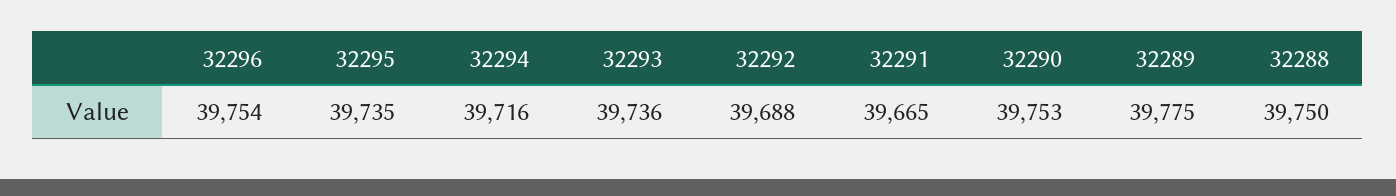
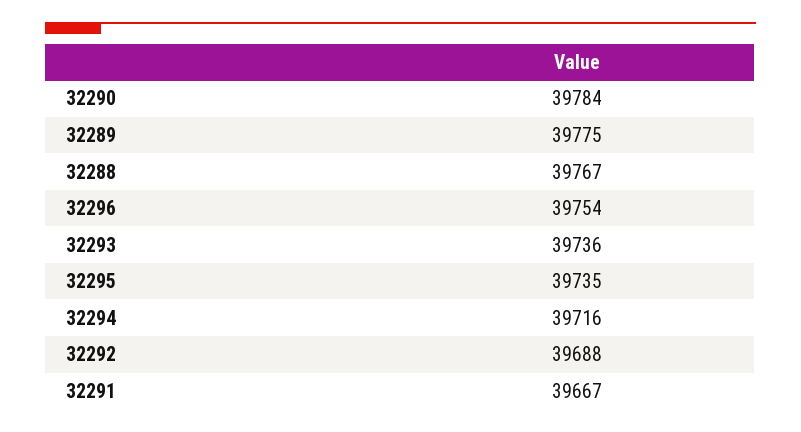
  {
    "32296": 39754,
    "32295": 39735,
    "32294": 39716,
    "32293": 39736,
    "32292": 39688,
-   "32291": 39665,
+   "32291": 39667,
-   "32290": 39753,
+   "32290": 39784,
    "32289": 39775,
-   "32288": 39750
+   "32288": 39767
  }

